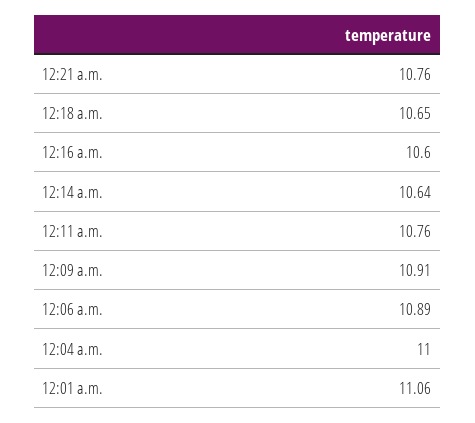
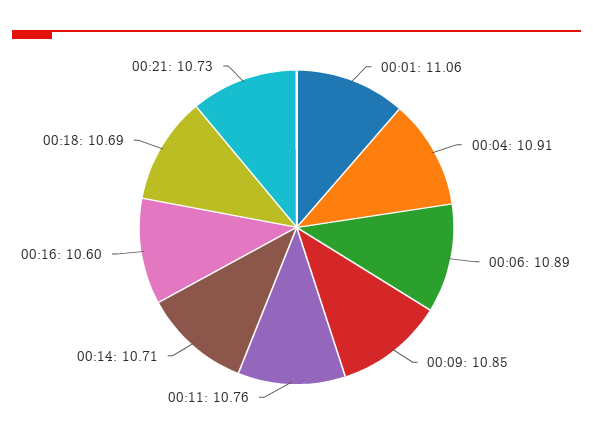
  {
-   "12:21 a.m.": 10.76,
+   "12:21 a.m.": 10.73,
-   "12:18 a.m.": 10.65,
+   "12:18 a.m.": 10.69,
    "12:16 a.m.": 10.6,
-   "12:14 a.m.": 10.64,
+   "12:14 a.m.": 10.71,
    "12:11 a.m.": 10.76,
-   "12:09 a.m.": 10.91,
+   "12:09 a.m.": 10.85,
    "12:06 a.m.": 10.89,
-   "12:04 a.m.": 11,
+   "12:04 a.m.": 10.91,
    "12:01 a.m.": 11.06
  }

